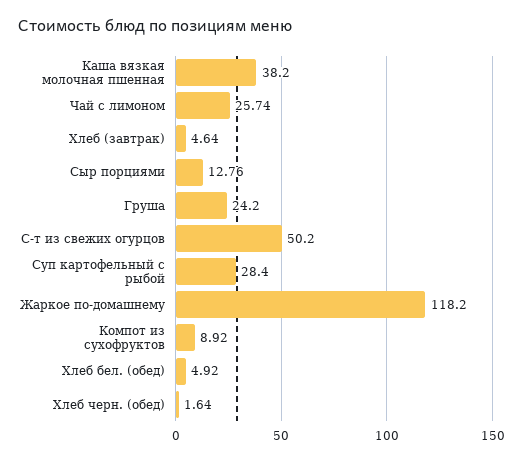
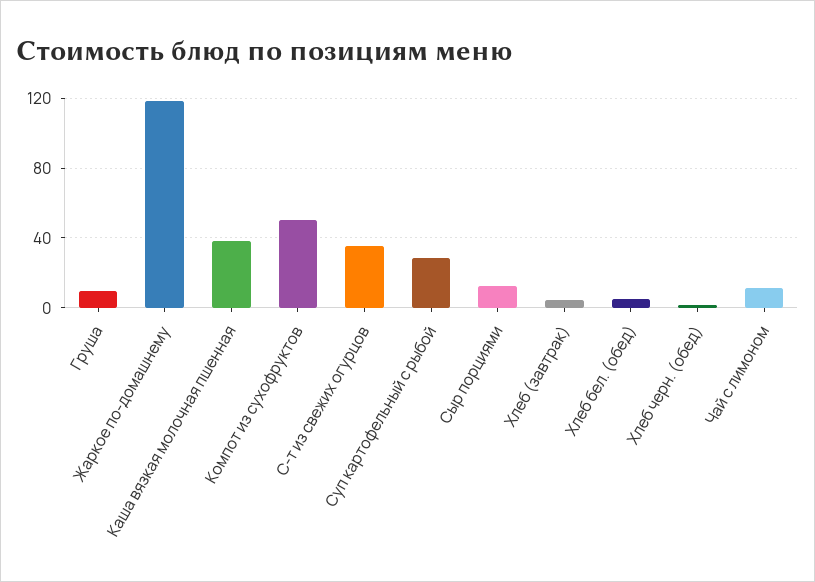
  {
    "Каша вязкая молочная пшенная": 38.2,
-   "Чай с лимоном": 25.74,
+   "Чай с лимоном": 10,
    "Хлеб (завтрак)": 4.64,
    "Сыр порциями": 12.76,
-   "Груша": 24.2,
+   "Груша": 10,
-   "С-т из свежих огурцов": 50.2,
+   "С-т из свежих огурцов": 35,
    "Суп картофельный с рыбой": 28.4,
    "Жаркое по-домашнему": 118.2,
-   "Компот из сухофруктов": 8.92,
+   "Компот из сухофруктов": 50,
    "Хлеб бел. (обед)": 4.92,
    "Хлеб черн. (обед)": 1.64
  }

